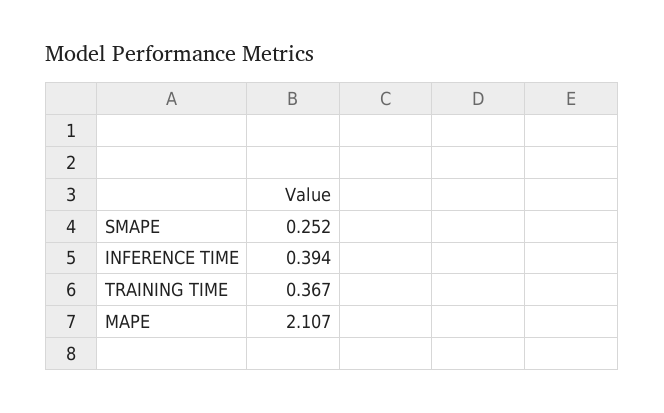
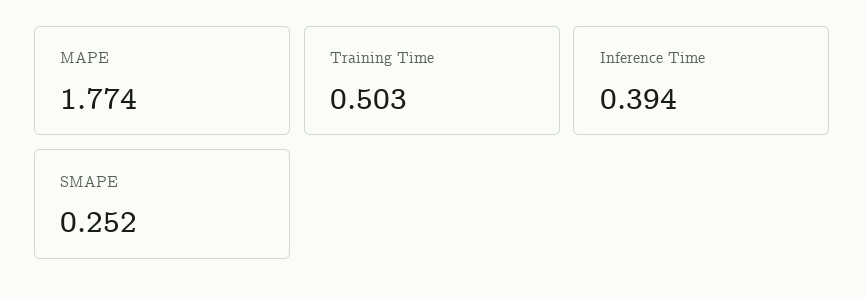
  {
    "SMAPE": 0.252,
    "INFERENCE TIME": 0.394,
-   "TRAINING TIME": 0.367,
+   "TRAINING TIME": 0.503,
-   "MAPE": 2.107
+   "MAPE": 1.774
  }

